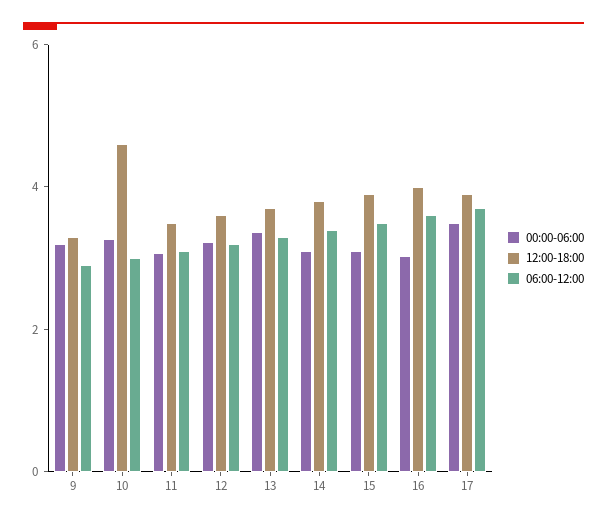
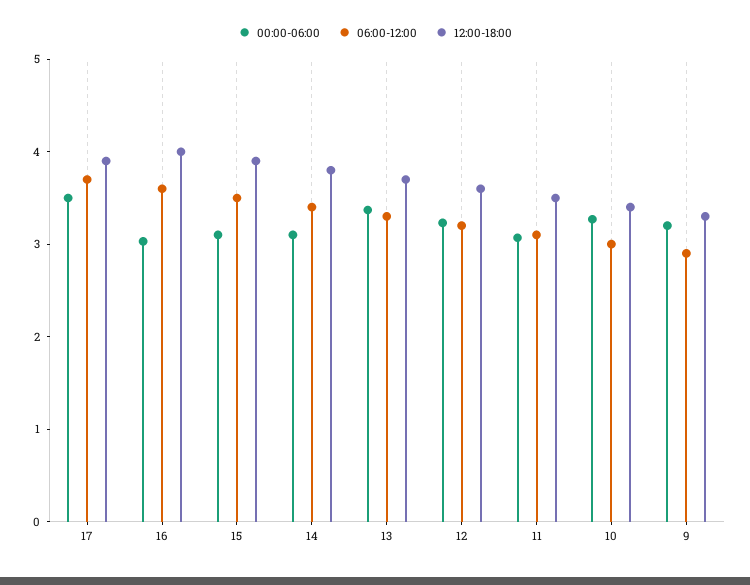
  {
    "00:00-06:00": {
      "9": 3.2,
      "10": 3.2,
      "11": 3,
      "12": 3.2,
      "13": 3.4,
      "14": 3.2,
      "15": 3.2,
      "16": 3,
      "17": 3.6
    },
    "12:00-18:00": {
      "9": 3.4,
-     "10": 4.5,
+     "10": 3.4,
      "11": 3.6,
      "12": 3.6,
      "13": 3.8,
      "14": 3.8,
      "15": 4,
      "16": 4,
      "17": 4
    },
    "06:00-12:00": {
      "9": 3,
      "10": 3,
      "11": 3.2,
      "12": 3.2,
      "13": 3.4,
      "14": 3.4,
      "15": 3.6,
      "16": 3.6,
      "17": 3.8
    }
  }

